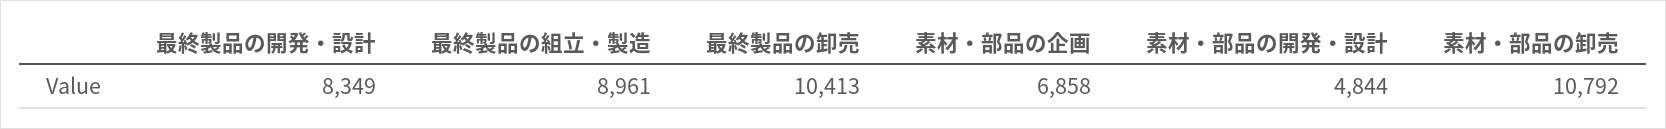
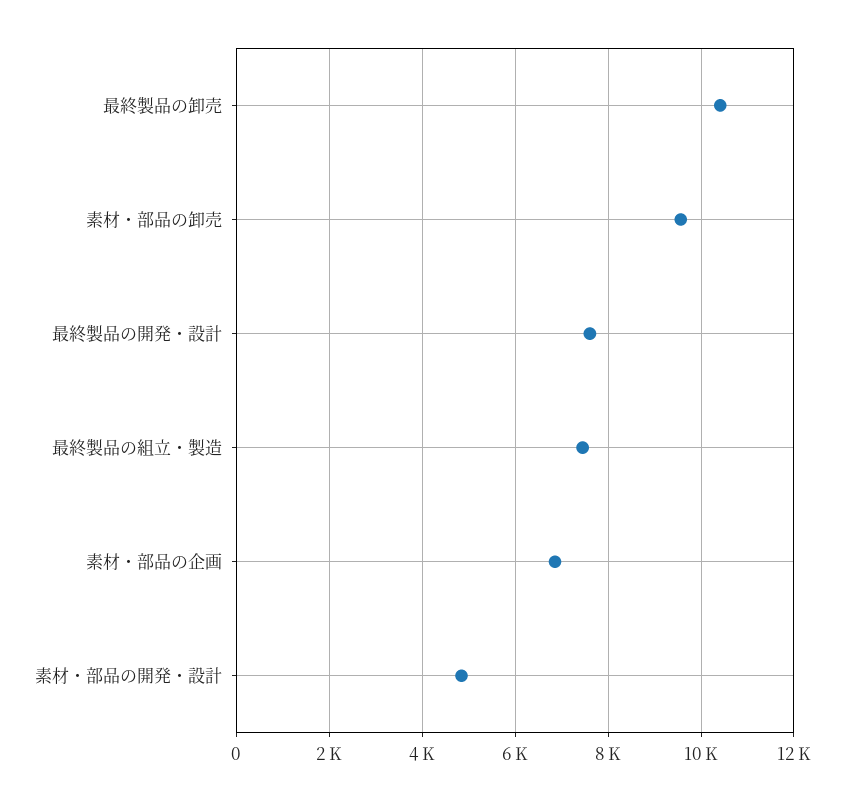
  {
-   "最終製品の開発・設計": 8349,
+   "最終製品の開発・設計": 7600,
-   "最終製品の組立・製造": 8961,
+   "最終製品の組立・製造": 7400,
    "最終製品の卸売": 10413,
    "素材・部品の企画": 6858,
    "素材・部品の開発・設計": 4844,
-   "素材・部品の卸売": 10792
+   "素材・部品の卸売": 9600
  }

